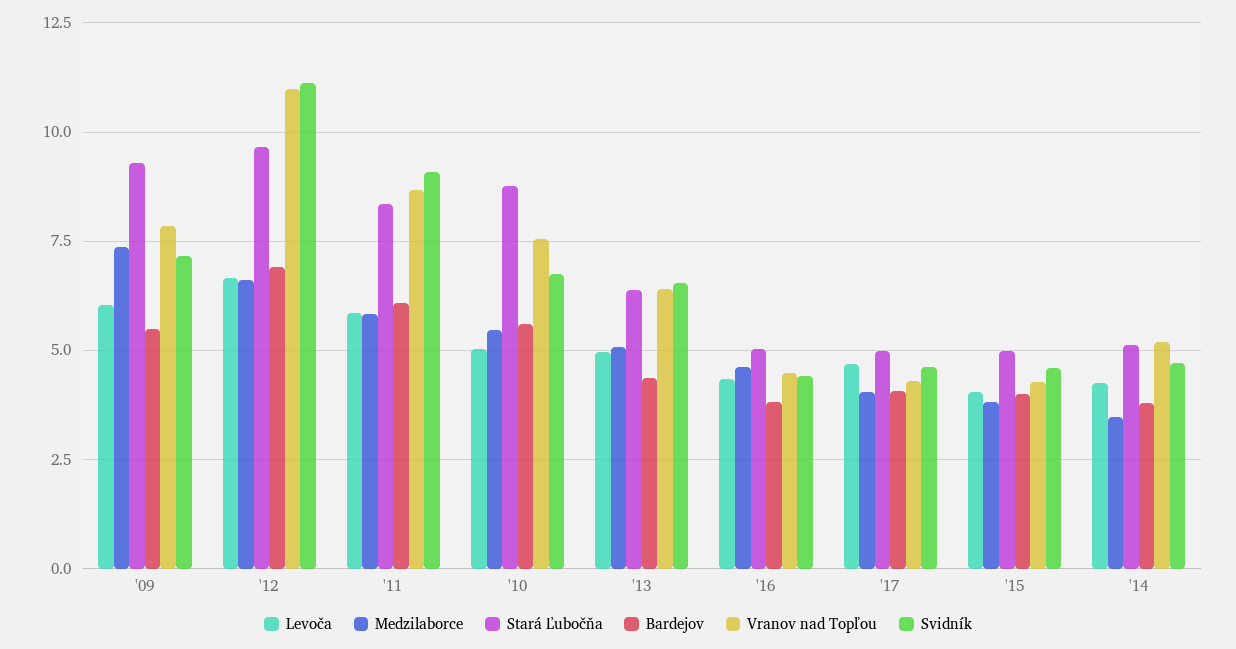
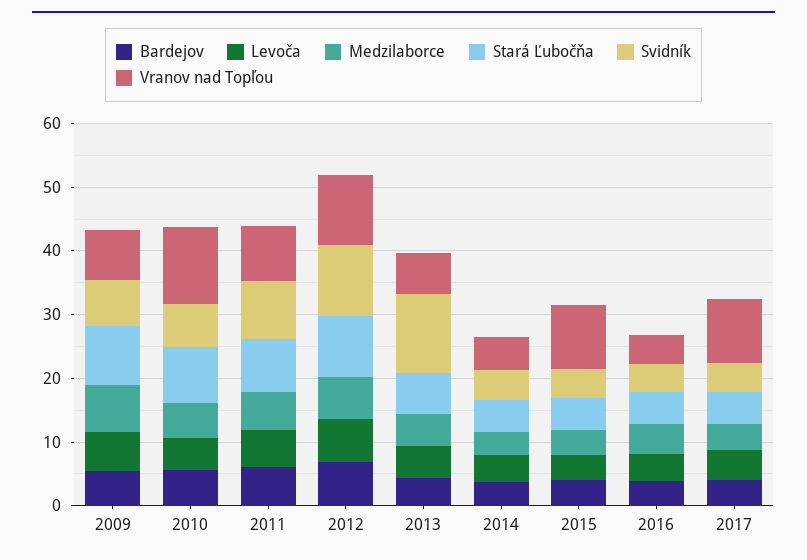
  {
    "Levoča": {
      "'09": 6,
      "'12": 6.75,
      "'11": 5.75,
      "'10": 5,
      "'13": 5,
      "'16": 4.25,
      "'17": 4.75,
      "'15": 4,
      "'14": 4.25
    },
    "Medzilaborce": {
      "'09": 7.5,
      "'12": 6.5,
      "'11": 5.75,
      "'10": 5.5,
      "'13": 5,
      "'16": 4.75,
      "'17": 4,
      "'15": 3.75,
      "'14": 3.5
    },
    "Stará Ľubočňa": {
      "'09": 9.25,
      "'12": 9.75,
      "'11": 8.25,
      "'10": 8.75,
      "'13": 6.5,
      "'16": 5,
      "'17": 5,
      "'15": 5,
      "'14": 5
    },
    "Bardejov": {
      "'09": 5.5,
      "'12": 7,
      "'11": 6,
      "'10": 5.5,
      "'13": 4.25,
      "'16": 3.75,
      "'17": 4,
      "'15": 4,
      "'14": 3.75
    },
    "Vranov nad Topľou": {
      "'09": 7.75,
      "'12": 11,
      "'11": 8.75,
-     "'10": 7.5,
+     "'10": 12,
      "'13": 6.5,
      "'16": 4.5,
-     "'17": 4.25,
+     "'17": 10,
-     "'15": 4.25,
+     "'15": 10,
      "'14": 5.25
    },
    "Svidník": {
      "'09": 7.25,
      "'12": 11,
      "'11": 9,
      "'10": 6.75,
-     "'13": 6.5,
+     "'13": 12,
      "'16": 4.5,
      "'17": 4.5,
      "'15": 4.5,
      "'14": 4.75
    }
  }

